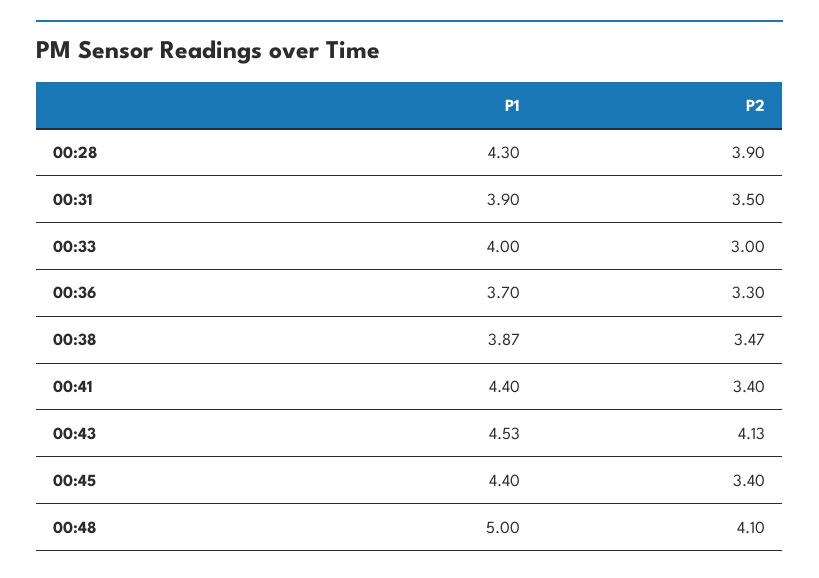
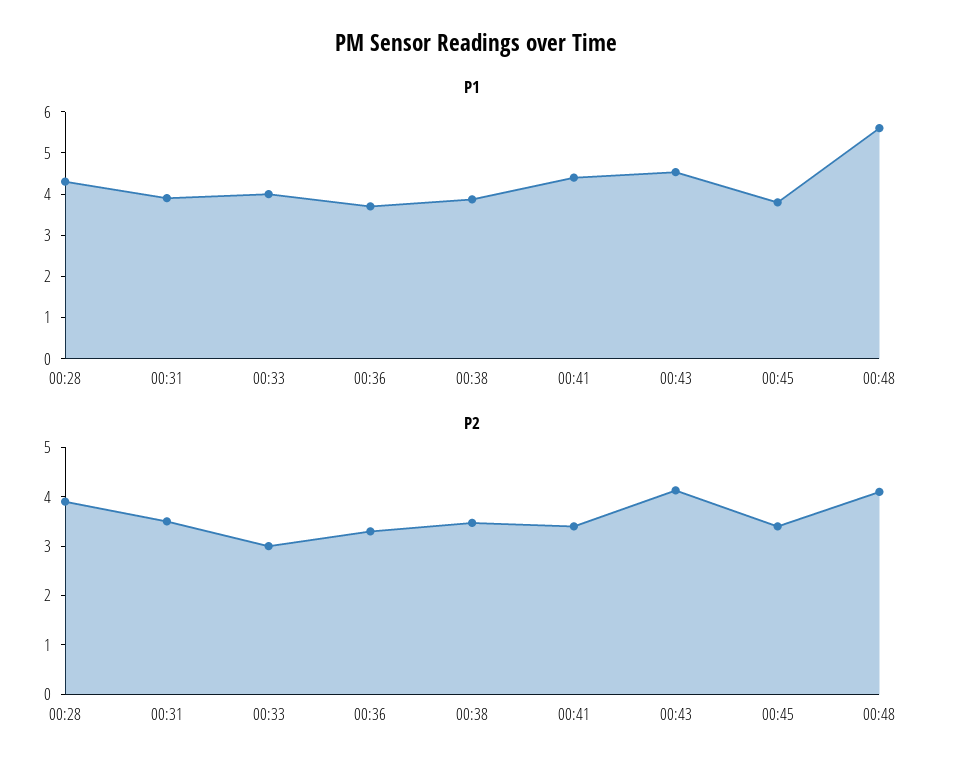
  {
    "P1": {
      "00:28": 4.3,
      "00:31": 3.9,
      "00:33": 4,
      "00:36": 3.7,
      "00:38": 3.87,
      "00:41": 4.4,
      "00:43": 4.53,
-     "00:45": 4.4,
+     "00:45": 3.8,
-     "00:48": 5
+     "00:48": 5.6
    },
    "P2": {
      "00:28": 3.9,
      "00:31": 3.5,
      "00:33": 3,
      "00:36": 3.3,
      "00:38": 3.47,
      "00:41": 3.4,
      "00:43": 4.13,
      "00:45": 3.4,
      "00:48": 4.1
    }
  }

